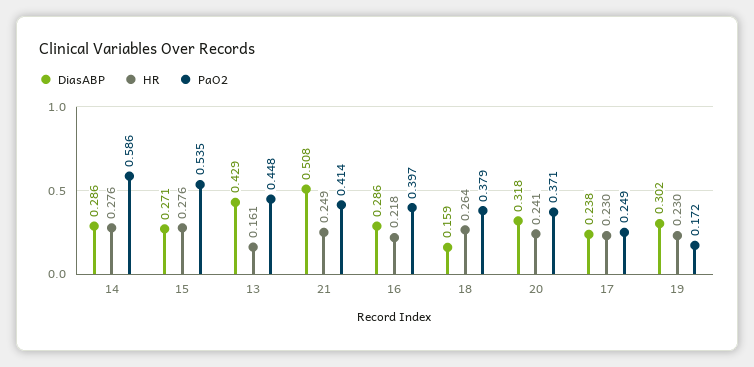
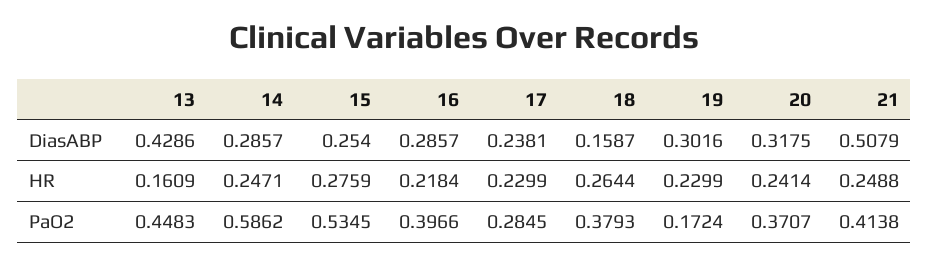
  {
    "DiasABP": {
      "14": 0.2857,
-     "15": 0.271,
+     "15": 0.254,
      "13": 0.4286,
      "21": 0.5079,
      "16": 0.2857,
      "18": 0.1587,
      "20": 0.3175,
      "17": 0.2381,
      "19": 0.3016
    },
    "HR": {
-     "14": 0.276,
+     "14": 0.2471,
      "15": 0.2759,
      "13": 0.1609,
      "21": 0.2488,
      "16": 0.2184,
      "18": 0.2644,
      "20": 0.2414,
      "17": 0.2299,
      "19": 0.2299
    },
    "PaO2": {
      "14": 0.5862,
      "15": 0.5345,
      "13": 0.4483,
      "21": 0.4138,
      "16": 0.3966,
      "18": 0.3793,
      "20": 0.3707,
-     "17": 0.249,
+     "17": 0.2845,
      "19": 0.1724
    }
  }

